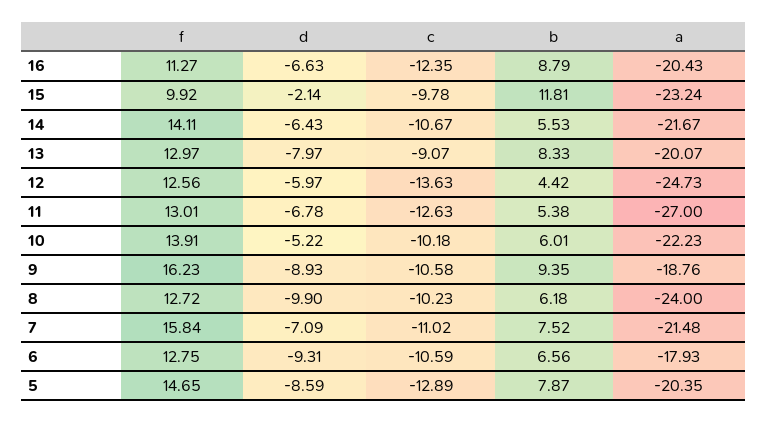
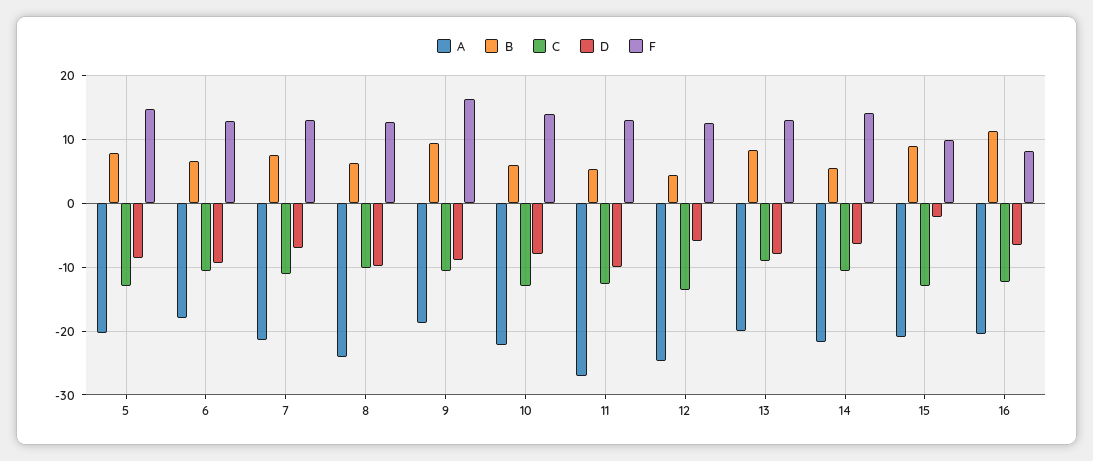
  {
    "f": {
-     "16": 11.27,
+     "16": 8,
      "15": 9.92,
      "14": 14.11,
      "13": 12.97,
      "12": 12.56,
      "11": 13.01,
      "10": 13.91,
      "9": 16.23,
      "8": 12.72,
-     "7": 15.84,
+     "7": 13,
      "6": 12.75,
      "5": 14.65
    },
    "d": {
      "16": -6.63,
      "15": -2.14,
      "14": -6.43,
      "13": -7.97,
      "12": -5.97,
-     "11": -6.78,
+     "11": -10,
-     "10": -5.22,
+     "10": -8,
      "9": -8.93,
      "8": -9.9,
      "7": -7.09,
      "6": -9.31,
      "5": -8.59
    },
    "c": {
      "16": -12.35,
-     "15": -9.78,
+     "15": -13,
      "14": -10.67,
      "13": -9.07,
      "12": -13.63,
      "11": -12.63,
-     "10": -10.18,
+     "10": -13,
      "9": -10.58,
      "8": -10.23,
      "7": -11.02,
      "6": -10.59,
      "5": -12.89
    },
    "b": {
-     "16": 8.79,
+     "16": 11,
-     "15": 11.81,
+     "15": 9,
      "14": 5.53,
      "13": 8.33,
      "12": 4.42,
      "11": 5.38,
      "10": 6.01,
      "9": 9.35,
      "8": 6.18,
      "7": 7.52,
      "6": 6.56,
      "5": 7.87
    },
    "a": {
      "16": -20.43,
-     "15": -23.24,
+     "15": -21,
      "14": -21.67,
      "13": -20.07,
      "12": -24.73,
      "11": -27,
      "10": -22.23,
      "9": -18.76,
      "8": -24,
      "7": -21.48,
      "6": -17.93,
      "5": -20.35
    }
  }

